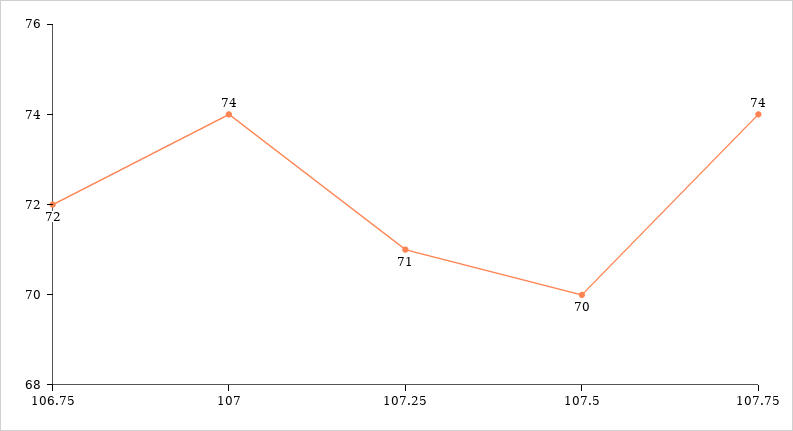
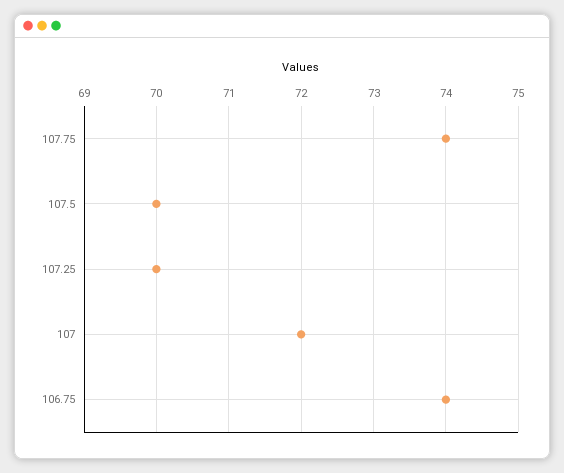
  {
-   "106.75": 72,
+   "106.75": 74,
-   "107": 74,
+   "107": 72,
-   "107.25": 71,
+   "107.25": 70,
    "107.5": 70,
    "107.75": 74
  }

